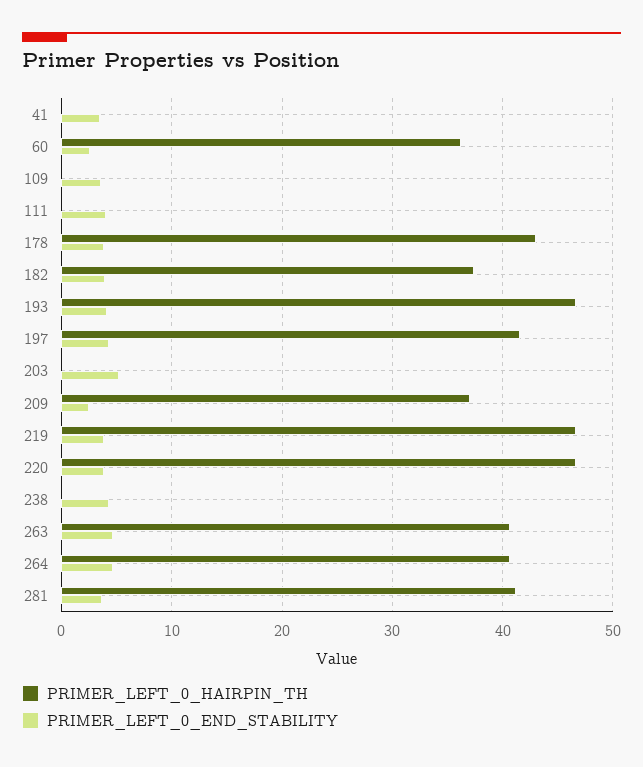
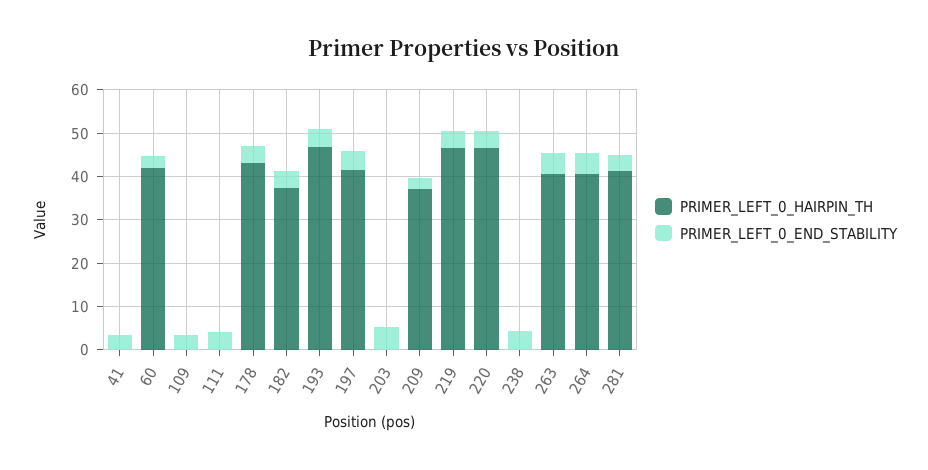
  {
    "PRIMER_LEFT_0_HAIRPIN_TH": {
      "41": 0,
-     "60": 36,
+     "60": 42,
      "109": 0,
      "111": 0,
      "178": 43,
      "182": 37,
      "193": 47,
      "197": 42,
      "203": 0,
      "209": 37,
      "219": 47,
      "220": 47,
      "238": 0,
      "263": 41,
      "264": 41,
      "281": 41
    },
    "PRIMER_LEFT_0_END_STABILITY": {
      "41": 4,
      "60": 3,
      "109": 4,
      "111": 4,
      "178": 4,
      "182": 4,
      "193": 4,
      "197": 4,
      "203": 5,
      "209": 3,
      "219": 4,
      "220": 4,
      "238": 4,
      "263": 5,
      "264": 5,
      "281": 4
    }
  }

